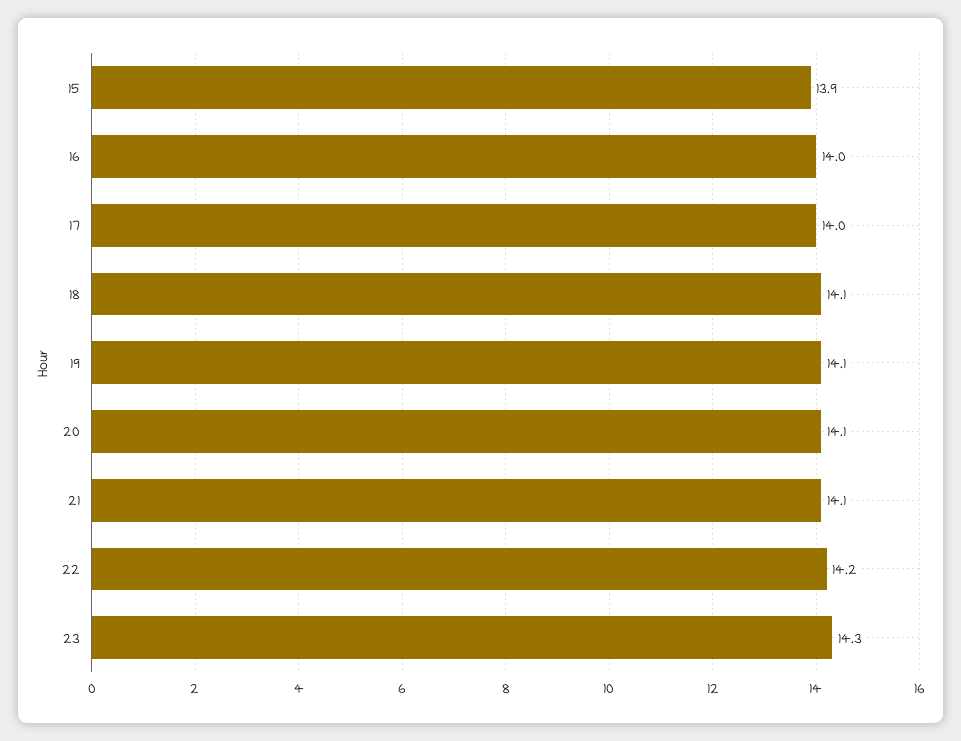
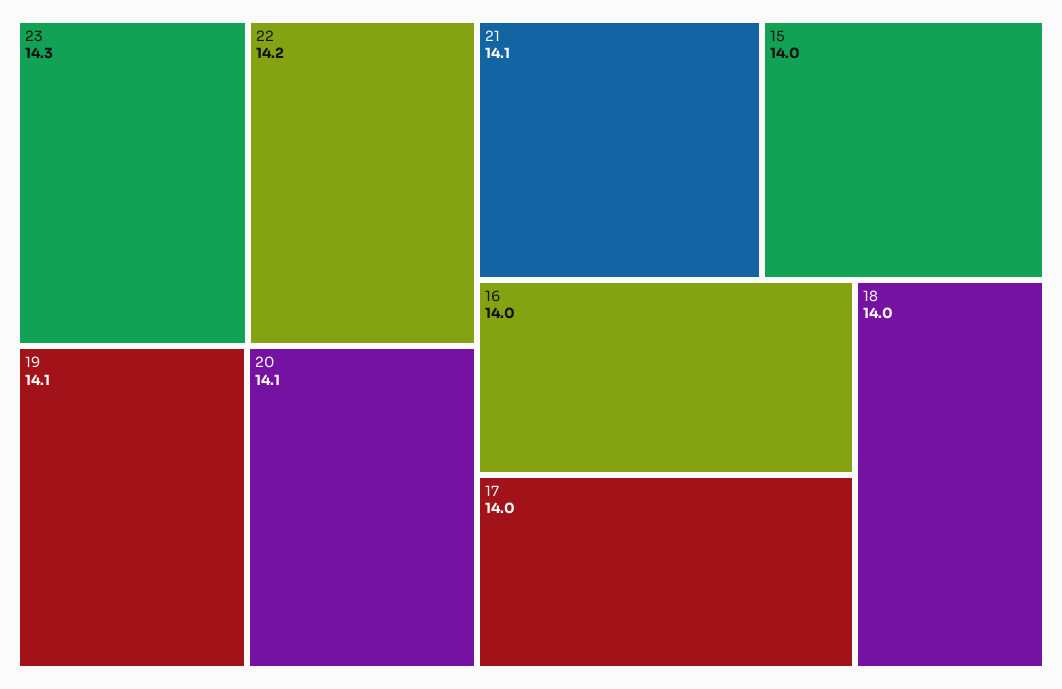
  {
-   "15": 13.9,
+   "15": 14,
    "16": 14,
    "17": 14,
-   "18": 14.1,
+   "18": 14,
    "19": 14.1,
    "20": 14.1,
    "21": 14.1,
    "22": 14.2,
    "23": 14.3
  }

